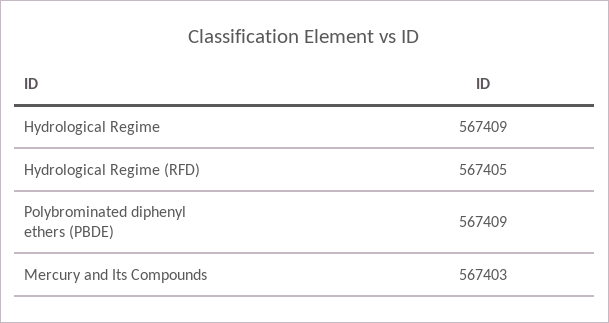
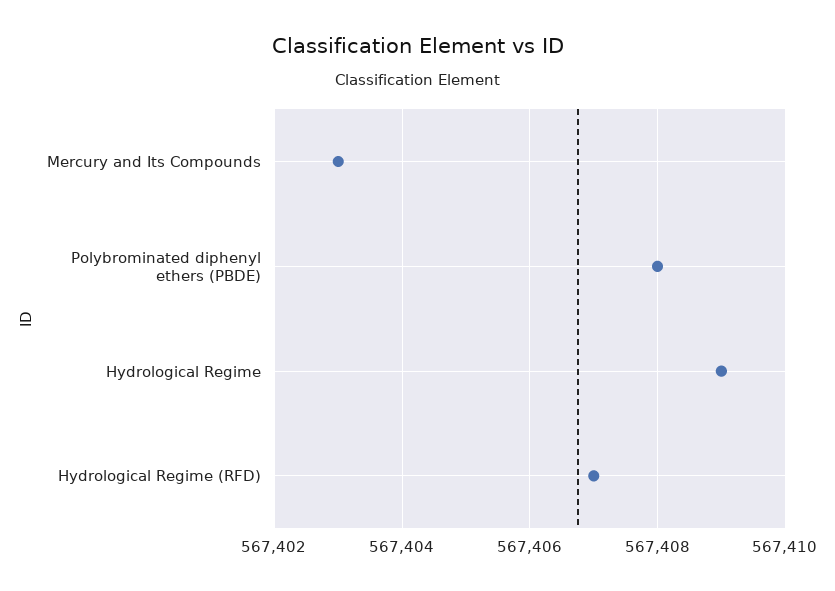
  {
    "Hydrological Regime": 567409,
-   "Hydrological Regime (RFD)": 567405,
+   "Hydrological Regime (RFD)": 567407,
-   "Polybrominated diphenyl ethers (PBDE)": 567409,
+   "Polybrominated diphenyl ethers (PBDE)": 567408,
    "Mercury and Its Compounds": 567403
  }

